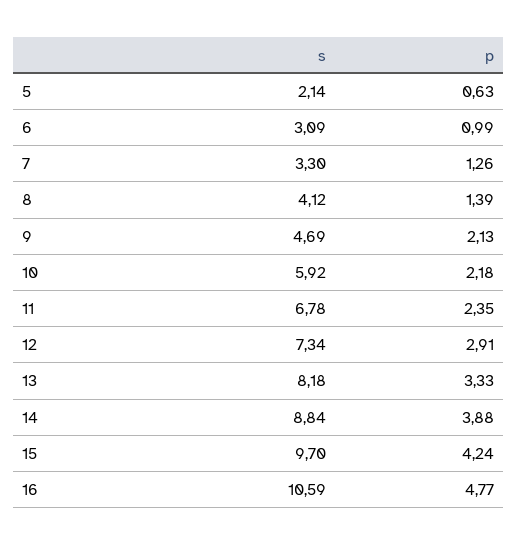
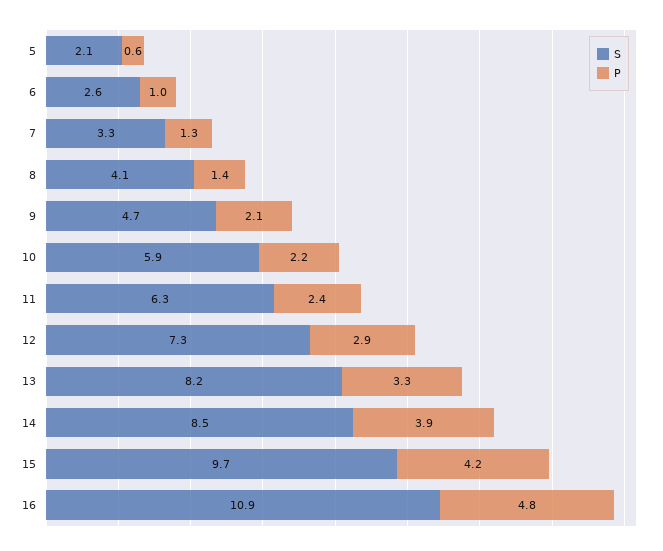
  {
    "s": {
      "5": 2.14,
-     "6": 3.09,
+     "6": 2.6,
      "7": 3.3,
      "8": 4.12,
      "9": 4.69,
      "10": 5.92,
-     "11": 6.78,
+     "11": 6.3,
      "12": 7.34,
      "13": 8.18,
-     "14": 8.84,
+     "14": 8.5,
      "15": 9.7,
-     "16": 10.59
+     "16": 10.9
    },
    "p": {
      "5": 0.63,
      "6": 0.99,
      "7": 1.26,
      "8": 1.39,
      "9": 2.13,
      "10": 2.18,
      "11": 2.35,
      "12": 2.91,
      "13": 3.33,
      "14": 3.88,
      "15": 4.24,
      "16": 4.77
    }
  }

